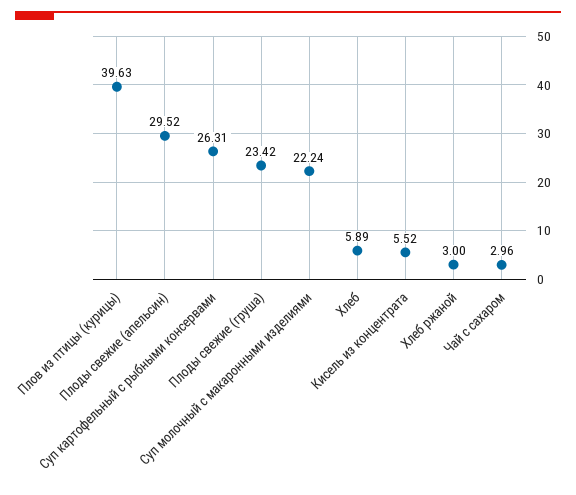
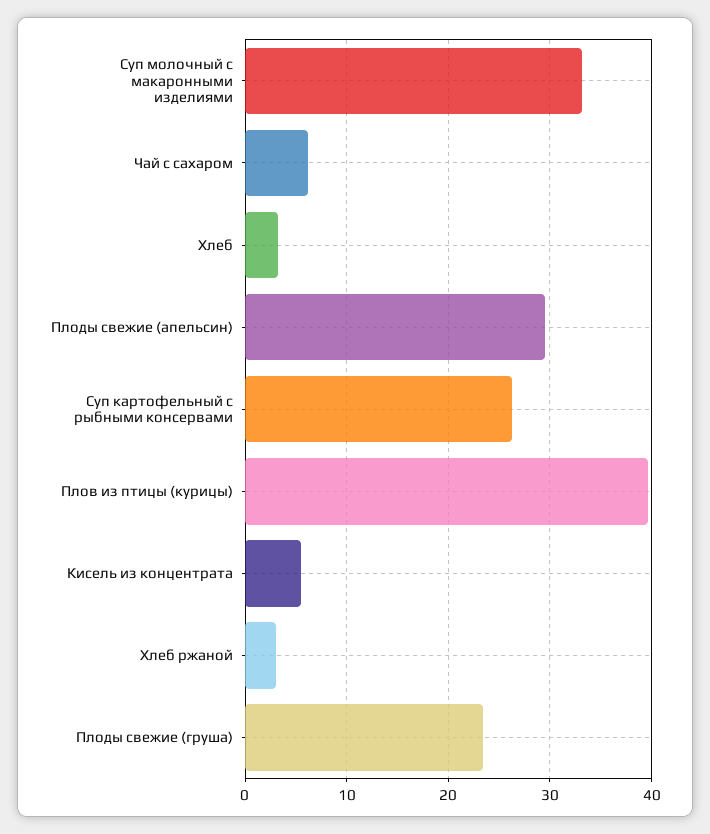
  {
    "Плов из птицы (курицы)": 39.63,
    "Плоды свежие (апельсин)": 29.52,
    "Суп картофельный с рыбными консервами": 26.31,
    "Плоды свежие (груша)": 23.42,
-   "Суп молочный с макаронными изделиями": 22.24,
+   "Суп молочный с макаронными изделиями": 33,
-   "Хлеб": 5.89,
+   "Хлеб": 3,
    "Кисель из концентрата": 5.52,
    "Хлеб ржаной": 3,
-   "Чай с сахаром": 2.96
+   "Чай с сахаром": 6
  }

